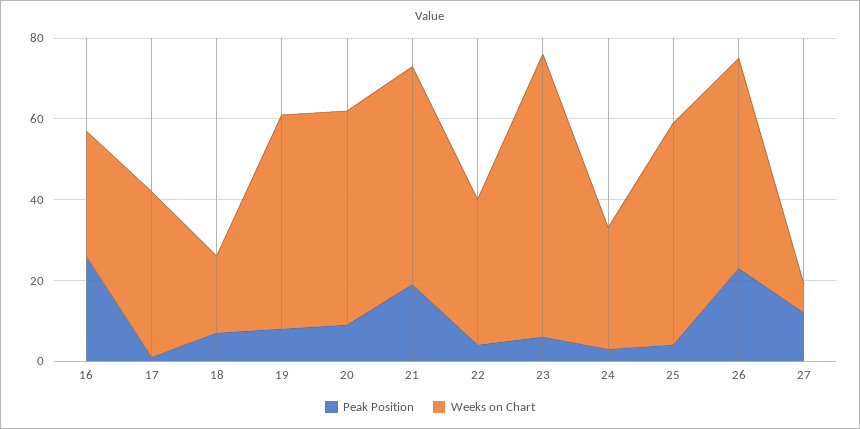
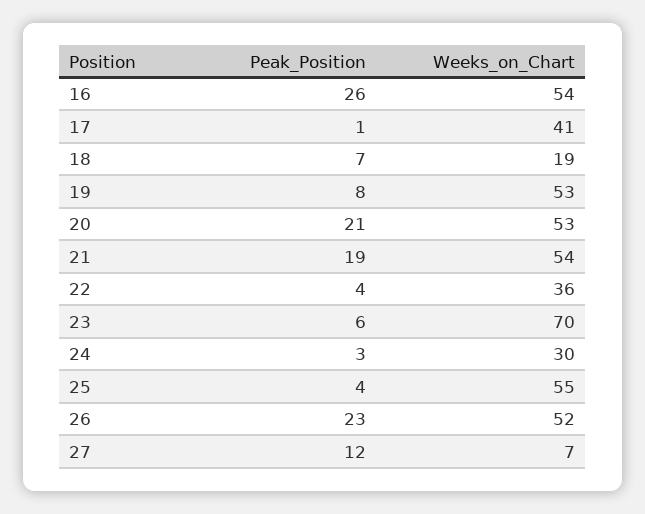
  {
    "Peak Position": {
      "16": 26,
      "17": 1,
      "18": 7,
      "19": 8,
-     "20": 10,
+     "20": 21,
      "21": 19,
      "22": 4,
      "23": 6,
      "24": 3,
      "25": 4,
      "26": 23,
      "27": 12
    },
    "Weeks on Chart": {
-     "16": 30,
+     "16": 54,
      "17": 41,
      "18": 19,
      "19": 53,
      "20": 53,
      "21": 54,
      "22": 36,
      "23": 70,
      "24": 30,
      "25": 55,
      "26": 52,
      "27": 7
    }
  }

